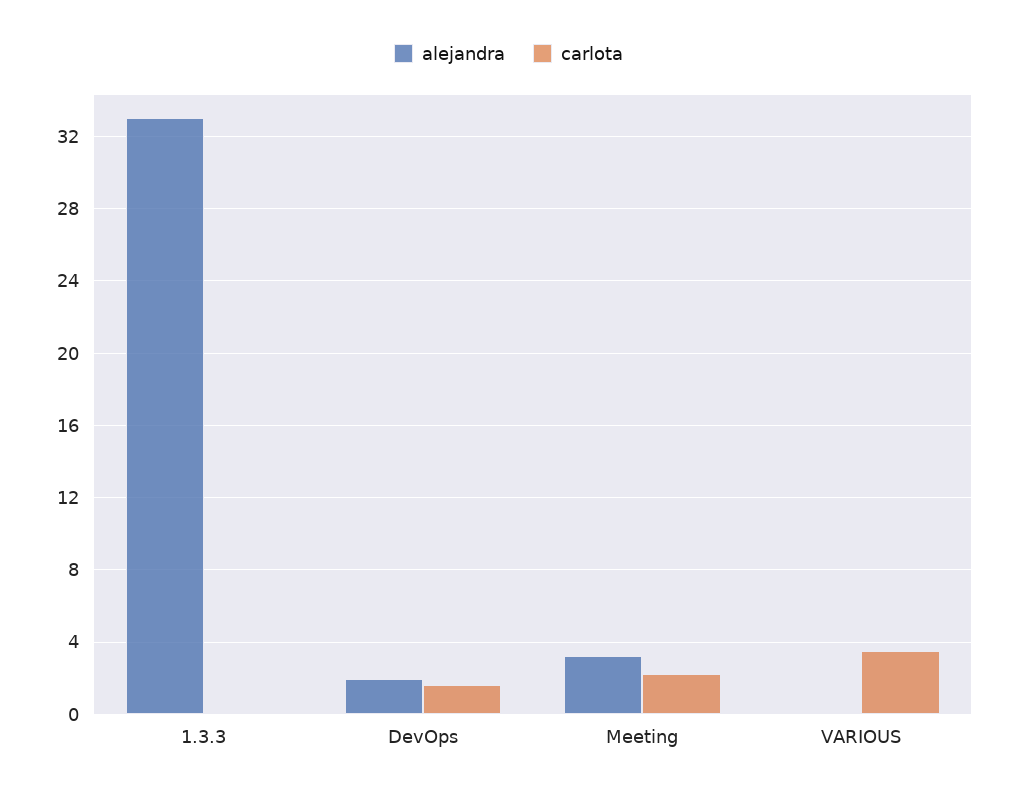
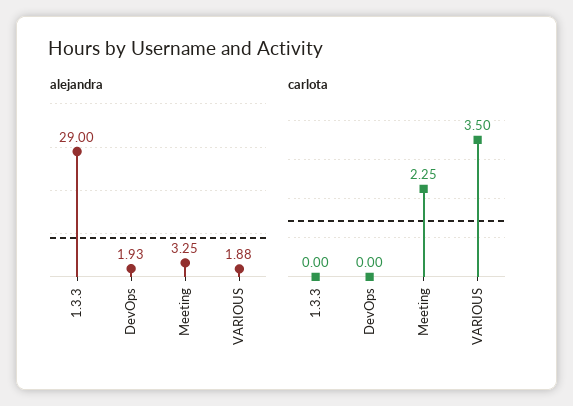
  {
    "alejandra": {
-     "1.3.3": 33,
+     "1.3.3": 29,
      "DevOps": 1.93,
      "Meeting": 3.25,
-     "VARIOUS": 0
+     "VARIOUS": 1.88
    },
    "carlota": {
      "1.3.3": 0,
-     "DevOps": 1.5,
+     "DevOps": 0,
      "Meeting": 2.25,
      "VARIOUS": 3.5
    }
  }

